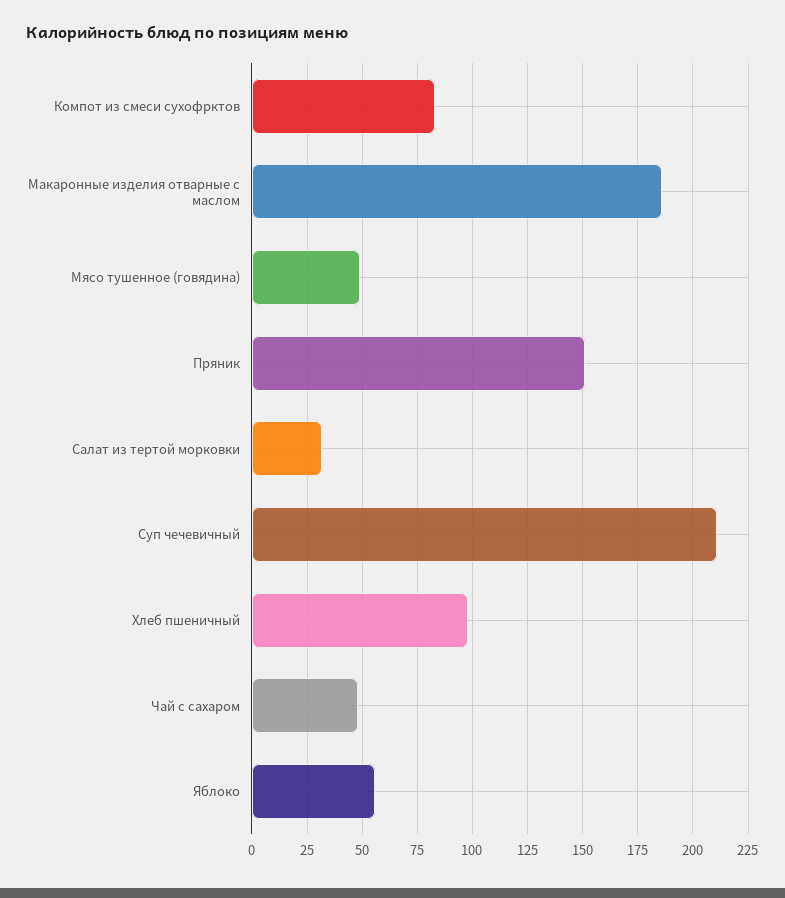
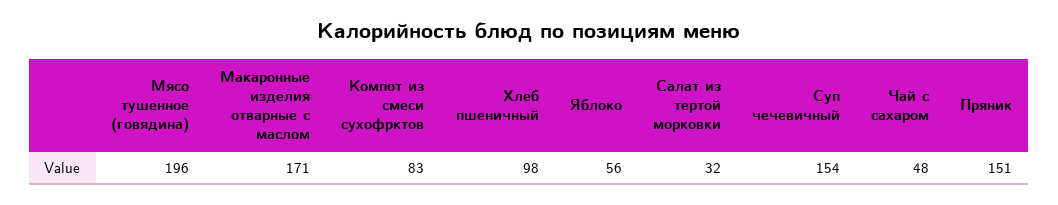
  {
    "Компот из смеси сухофрктов": 83,
-   "Макаронные изделия отварные с маслом": 185,
+   "Макаронные изделия отварные с маслом": 171,
-   "Мясо тушенное (говядина)": 50,
+   "Мясо тушенное (говядина)": 196,
    "Пряник": 151,
    "Салат из тертой морковки": 32,
-   "Суп чечевичный": 210,
+   "Суп чечевичный": 154,
    "Хлеб пшеничный": 98,
    "Чай с сахаром": 48,
    "Яблоко": 56
  }

